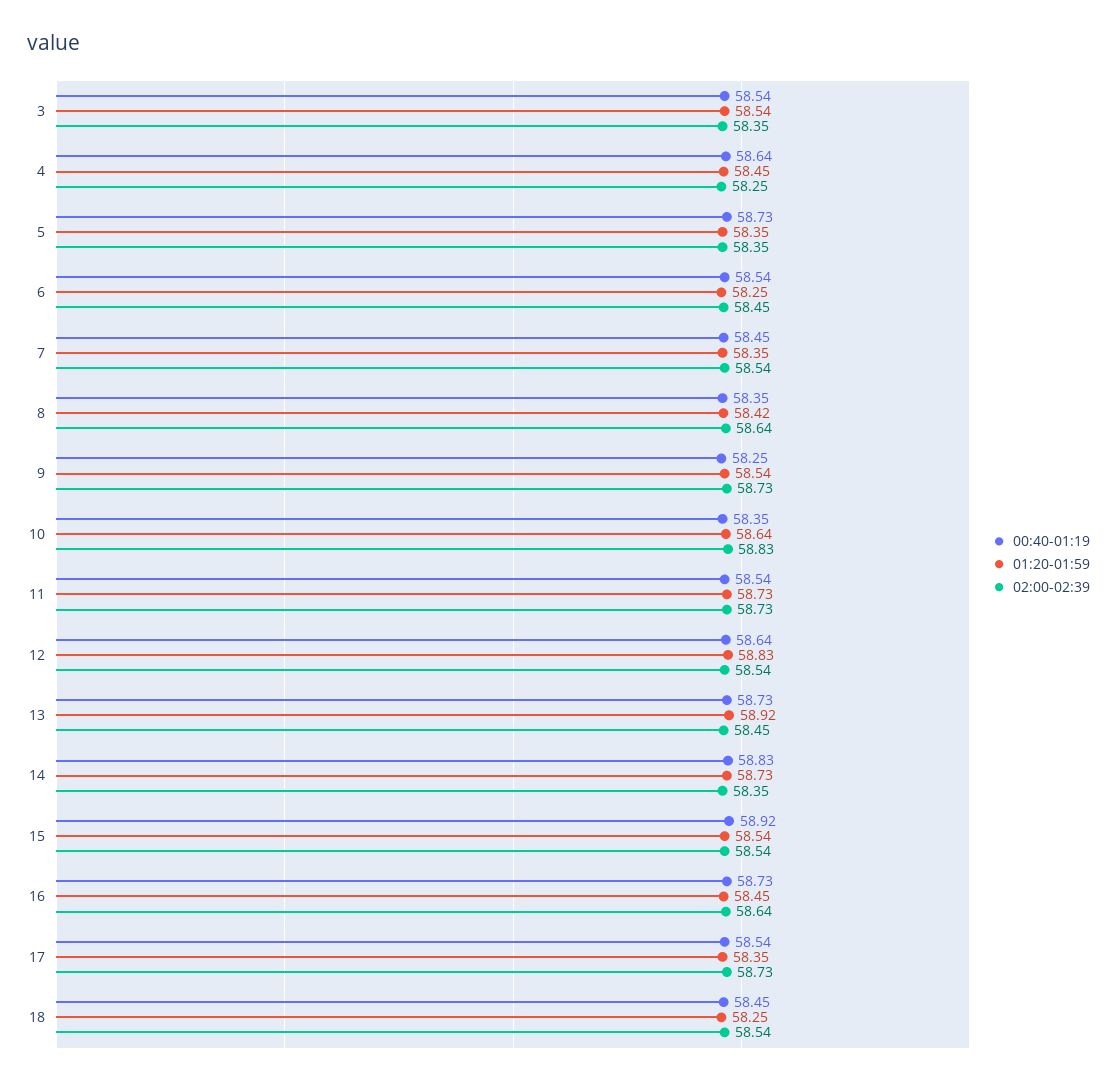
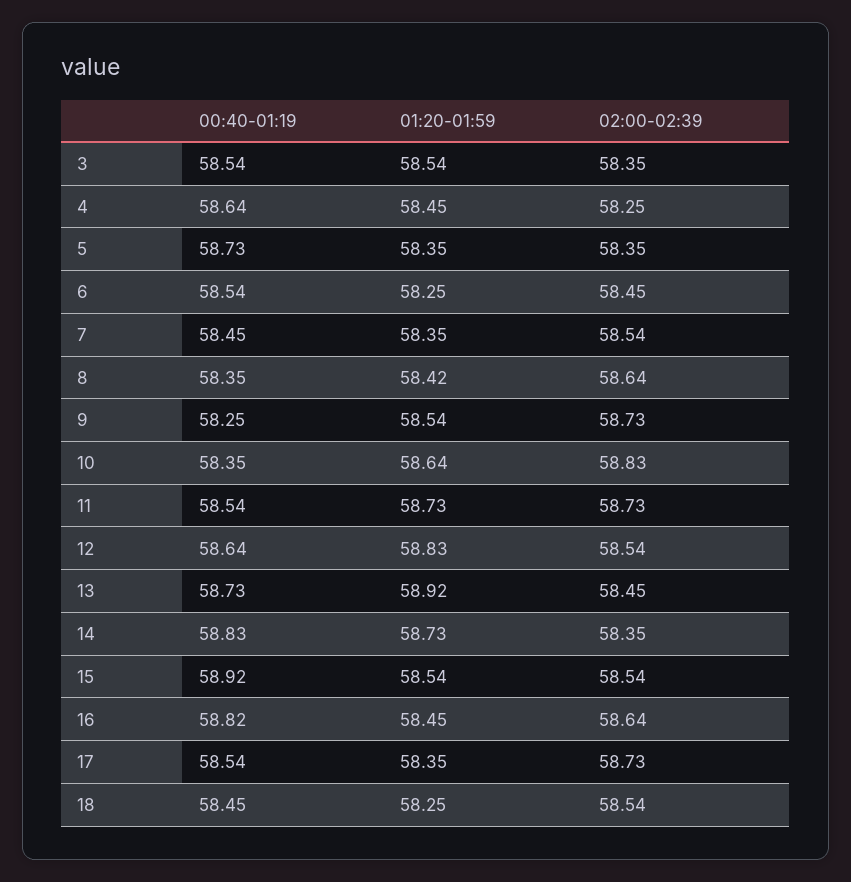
  {
    "00:40-01:19": {
      "3": 58.54,
      "4": 58.64,
      "5": 58.73,
      "6": 58.54,
      "7": 58.45,
      "8": 58.35,
      "9": 58.25,
      "10": 58.35,
      "11": 58.54,
      "12": 58.64,
      "13": 58.73,
      "14": 58.83,
      "15": 58.92,
-     "16": 58.73,
+     "16": 58.82,
      "17": 58.54,
      "18": 58.45
    },
    "01:20-01:59": {
      "3": 58.54,
      "4": 58.45,
      "5": 58.35,
      "6": 58.25,
      "7": 58.35,
      "8": 58.42,
      "9": 58.54,
      "10": 58.64,
      "11": 58.73,
      "12": 58.83,
      "13": 58.92,
      "14": 58.73,
      "15": 58.54,
      "16": 58.45,
      "17": 58.35,
      "18": 58.25
    },
    "02:00-02:39": {
      "3": 58.35,
      "4": 58.25,
      "5": 58.35,
      "6": 58.45,
      "7": 58.54,
      "8": 58.64,
      "9": 58.73,
      "10": 58.83,
      "11": 58.73,
      "12": 58.54,
      "13": 58.45,
      "14": 58.35,
      "15": 58.54,
      "16": 58.64,
      "17": 58.73,
      "18": 58.54
    }
  }

